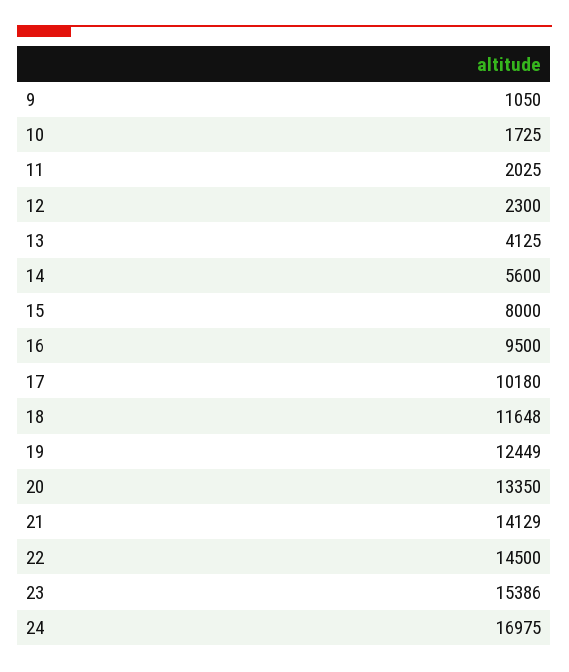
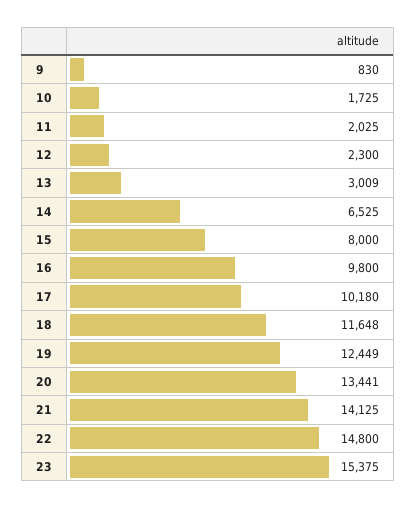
  {
-   "9": 1050,
+   "9": 830,
    "10": 1725,
    "11": 2025,
    "12": 2300,
-   "13": 4125,
+   "13": 3009,
-   "14": 5600,
+   "14": 6525,
    "15": 8000,
-   "16": 9500,
+   "16": 9800,
    "17": 10180,
    "18": 11648,
    "19": 12449,
-   "20": 13350,
+   "20": 13441,
-   "21": 14129,
+   "21": 14125,
-   "22": 14500,
+   "22": 14800,
-   "23": 15386,
+   "23": 15375
-   "24": 16975
  }

